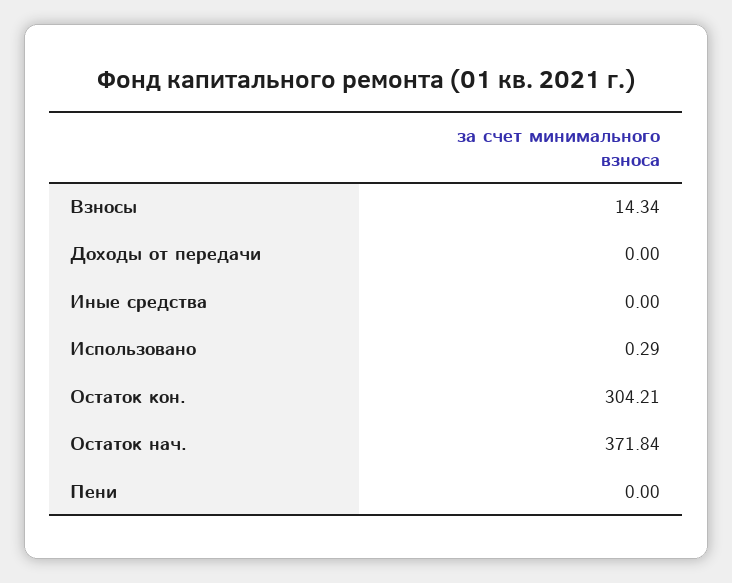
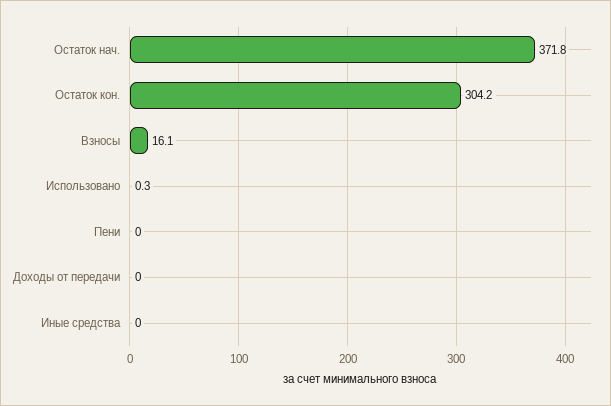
  {
-   "Взносы": 14.34,
+   "Взносы": 16.1,
    "Доходы от передачи": 0,
    "Иные средства": 0,
    "Использовано": 0.29,
    "Остаток кон.": 304.21,
    "Остаток нач.": 371.84,
    "Пени": 0
  }

